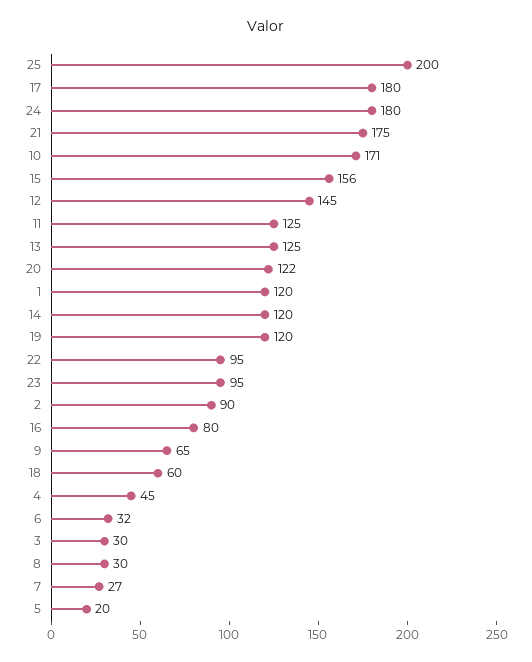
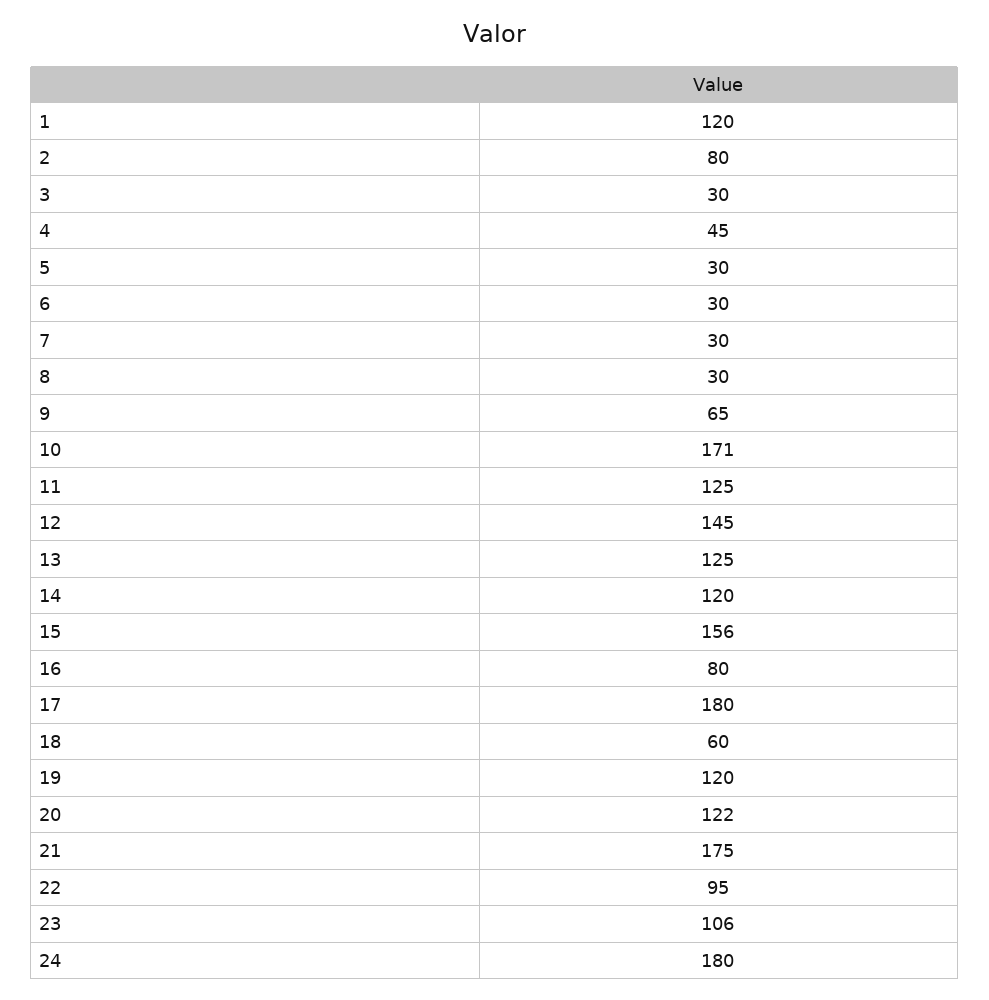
  {
-   "25": 200,
    "17": 180,
    "24": 180,
    "21": 175,
    "10": 171,
    "15": 156,
    "12": 145,
    "11": 125,
    "13": 125,
    "20": 122,
    "1": 120,
    "14": 120,
    "19": 120,
    "22": 95,
-   "23": 95,
+   "23": 106,
-   "2": 90,
+   "2": 80,
    "16": 80,
    "9": 65,
    "18": 60,
    "4": 45,
-   "6": 32,
+   "6": 30,
    "3": 30,
    "8": 30,
-   "7": 27,
+   "7": 30,
-   "5": 20
+   "5": 30
  }

